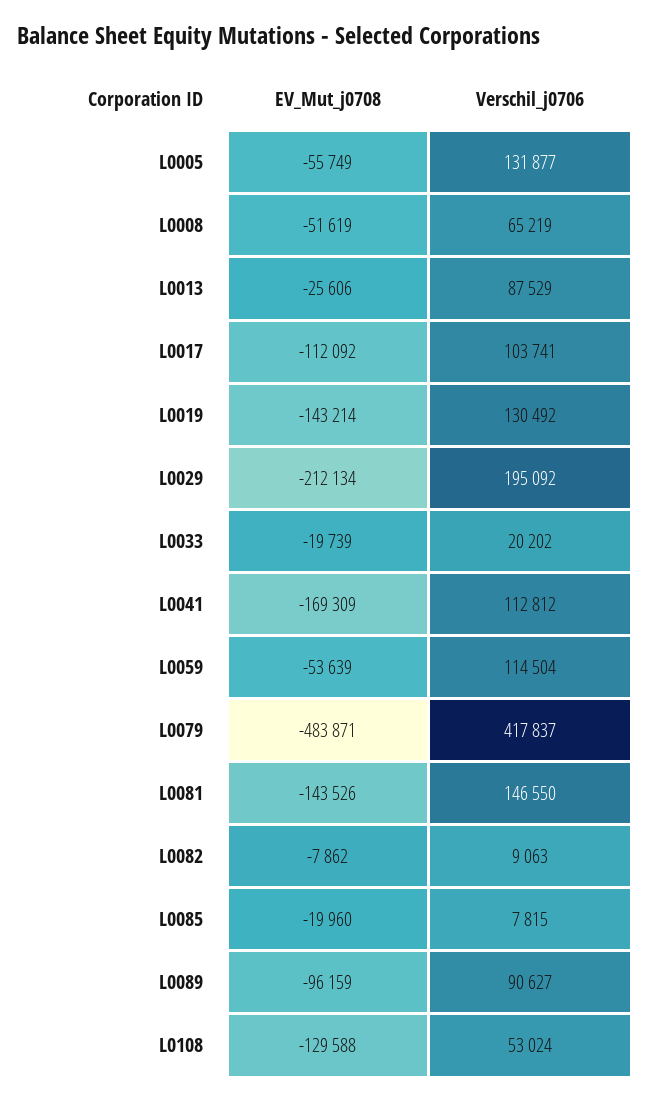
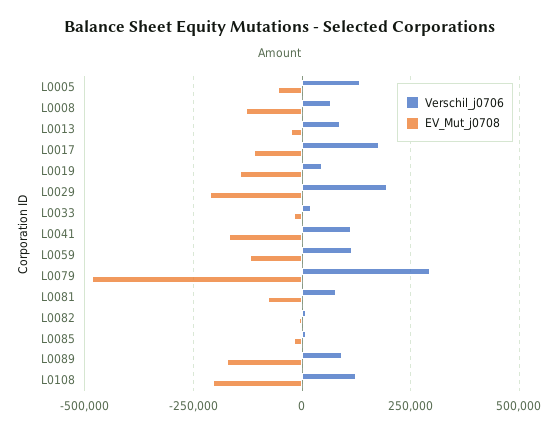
  {
    "EV_Mut_j0708": {
      "L0005": -55749,
-     "L0008": -51619,
+     "L0008": -125000,
      "L0013": -25606,
      "L0017": -112092,
      "L0019": -143214,
      "L0029": -212134,
      "L0033": -19739,
      "L0041": -169309,
-     "L0059": -53639,
+     "L0059": -125000,
      "L0079": -483871,
-     "L0081": -143526,
+     "L0081": -75000,
      "L0082": -7862,
      "L0085": -19960,
-     "L0089": -96159,
+     "L0089": -175000,
-     "L0108": -129588
+     "L0108": -200000
    },
    "Verschil_j0706": {
      "L0005": 131877,
      "L0008": 65219,
      "L0013": 87529,
-     "L0017": 103741,
+     "L0017": 175000,
-     "L0019": 130492,
+     "L0019": 50000,
      "L0029": 195092,
      "L0033": 20202,
      "L0041": 112812,
      "L0059": 114504,
-     "L0079": 417837,
+     "L0079": 300000,
-     "L0081": 146550,
+     "L0081": 75000,
      "L0082": 9063,
      "L0085": 7815,
      "L0089": 90627,
-     "L0108": 53024
+     "L0108": 125000
    }
  }

